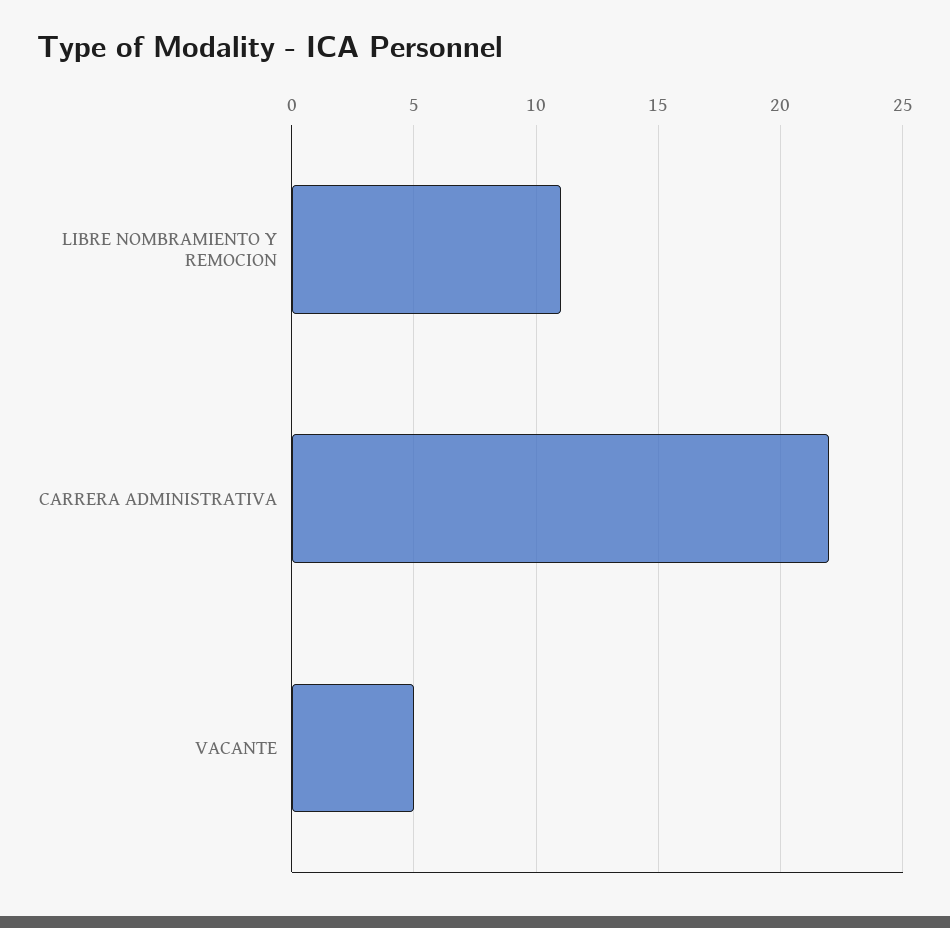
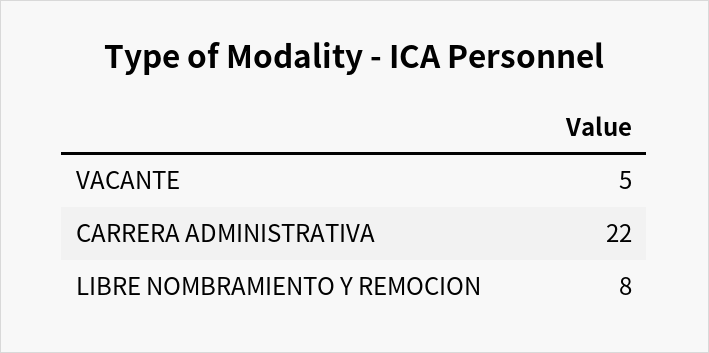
  {
-   "LIBRE NOMBRAMIENTO Y REMOCION": 11,
+   "LIBRE NOMBRAMIENTO Y REMOCION": 8,
    "CARRERA ADMINISTRATIVA": 22,
    "VACANTE": 5
  }

